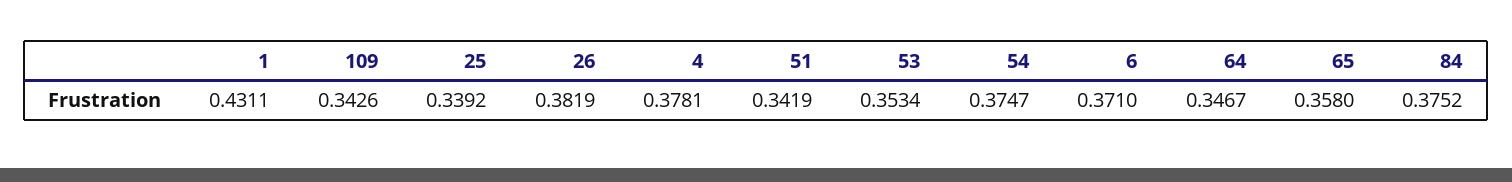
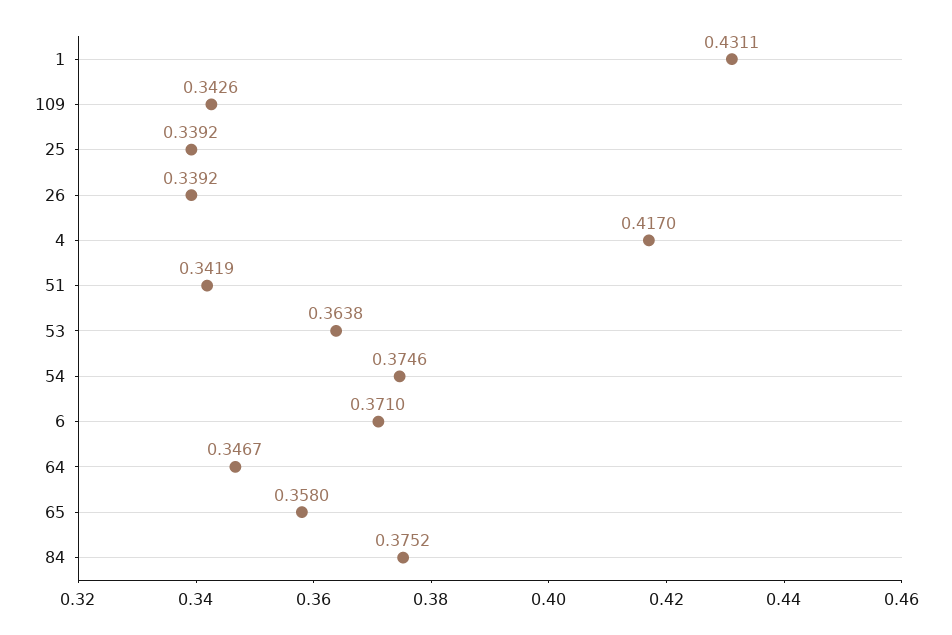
  {
    "1": 0.4311,
    "109": 0.3426,
    "25": 0.3392,
-   "26": 0.3819,
+   "26": 0.3392,
-   "4": 0.3781,
+   "4": 0.417,
    "51": 0.3419,
-   "53": 0.3534,
+   "53": 0.3638,
-   "54": 0.3747,
+   "54": 0.3746,
    "6": 0.371,
    "64": 0.3467,
    "65": 0.358,
    "84": 0.3752
  }

